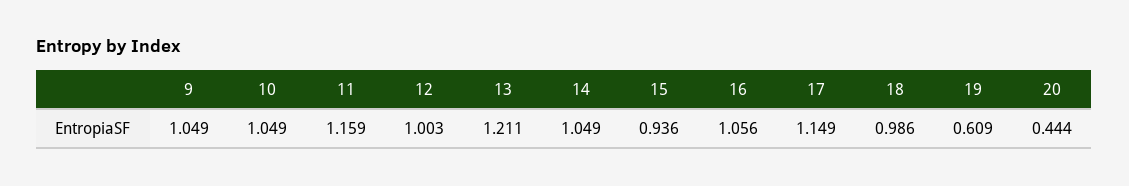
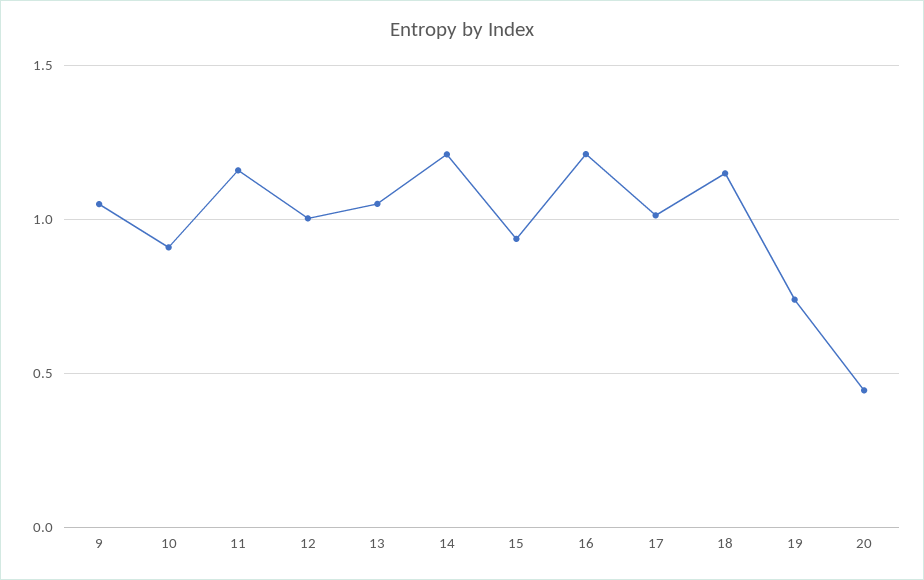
  {
    "9": 1.049,
-   "10": 1.049,
+   "10": 0.9,
    "11": 1.159,
    "12": 1.003,
-   "13": 1.211,
+   "13": 1.05,
-   "14": 1.049,
+   "14": 1.2,
    "15": 0.936,
-   "16": 1.056,
+   "16": 1.2,
-   "17": 1.149,
+   "17": 1,
-   "18": 0.986,
+   "18": 1.15,
-   "19": 0.609,
+   "19": 0.75,
    "20": 0.444
  }

